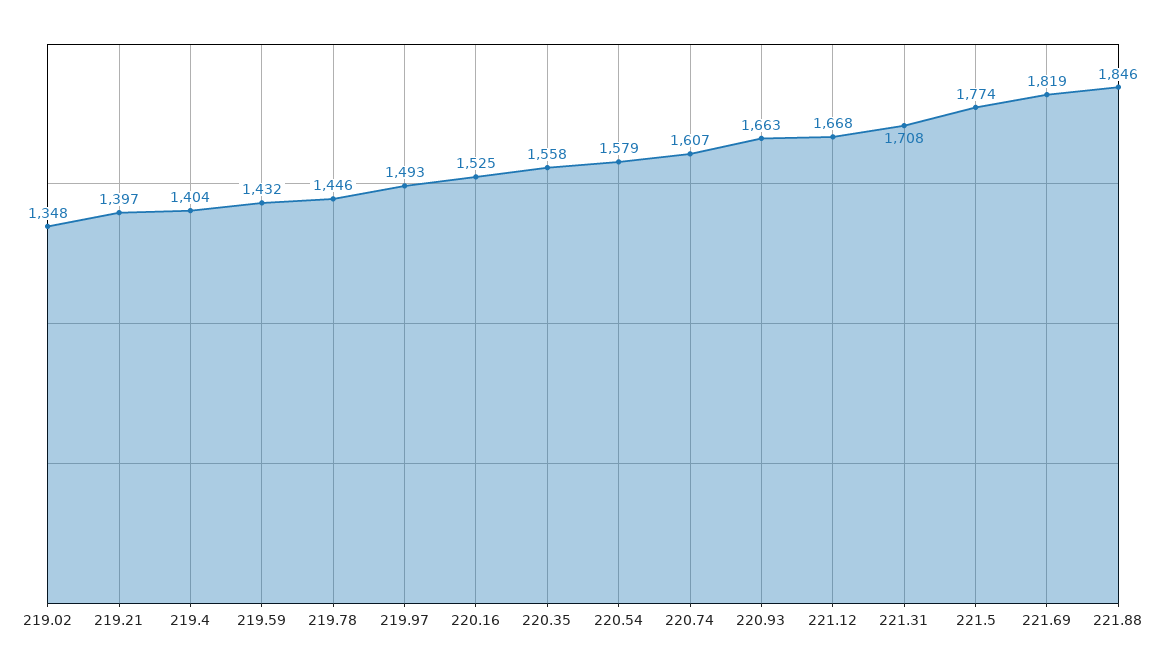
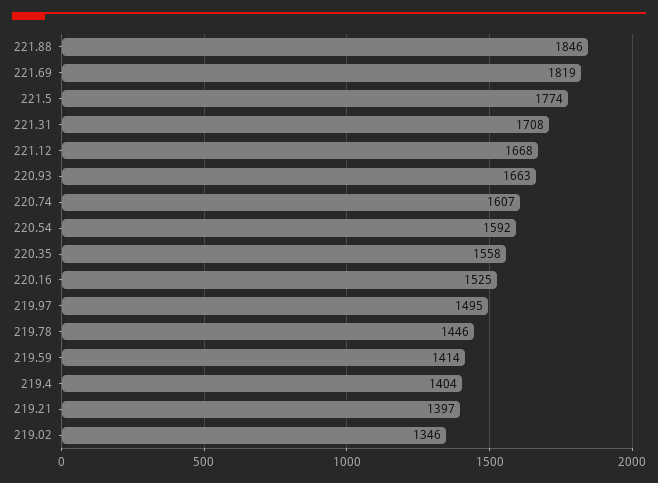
  {
-   "219.02": 1348,
+   "219.02": 1346,
    "219.21": 1397,
    "219.4": 1404,
-   "219.59": 1432,
+   "219.59": 1414,
    "219.78": 1446,
-   "219.97": 1493,
+   "219.97": 1495,
    "220.16": 1525,
    "220.35": 1558,
-   "220.54": 1579,
+   "220.54": 1592,
    "220.74": 1607,
    "220.93": 1663,
    "221.12": 1668,
    "221.31": 1708,
    "221.5": 1774,
    "221.69": 1819,
    "221.88": 1846
  }

